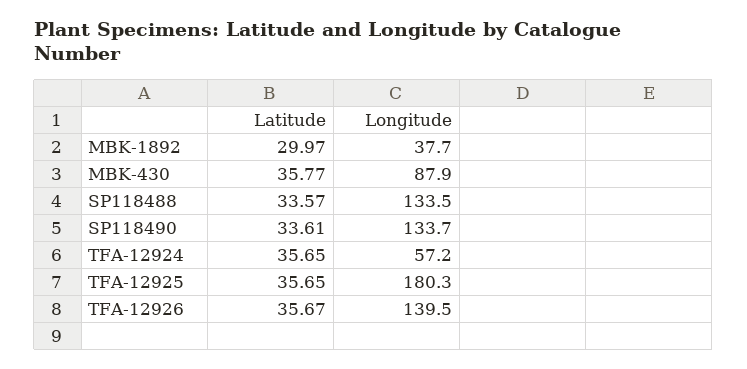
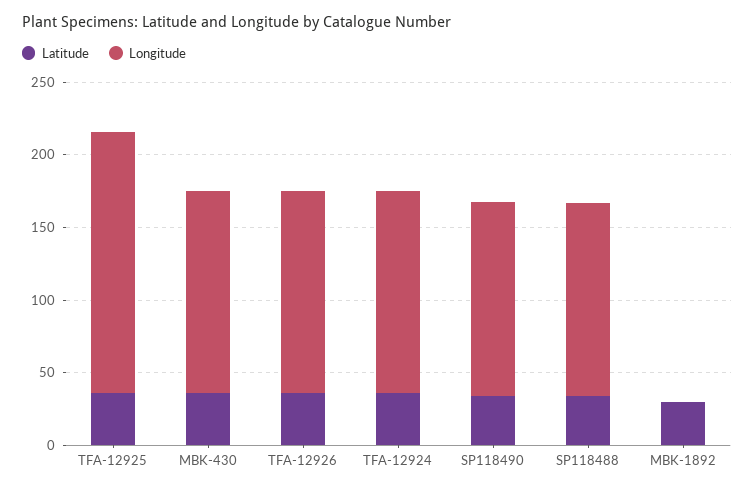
  {
    "Latitude": {
      "MBK-1892": 29.97,
      "MBK-430": 35.77,
      "SP118488": 33.57,
      "SP118490": 33.61,
      "TFA-12924": 35.65,
      "TFA-12925": 35.65,
      "TFA-12926": 35.67
    },
    "Longitude": {
-     "MBK-1892": 37.7,
+     "MBK-1892": 0,
-     "MBK-430": 87.9,
+     "MBK-430": 140,
      "SP118488": 133.5,
      "SP118490": 133.7,
-     "TFA-12924": 57.2,
+     "TFA-12924": 140,
      "TFA-12925": 180.3,
      "TFA-12926": 139.5
    }
  }

